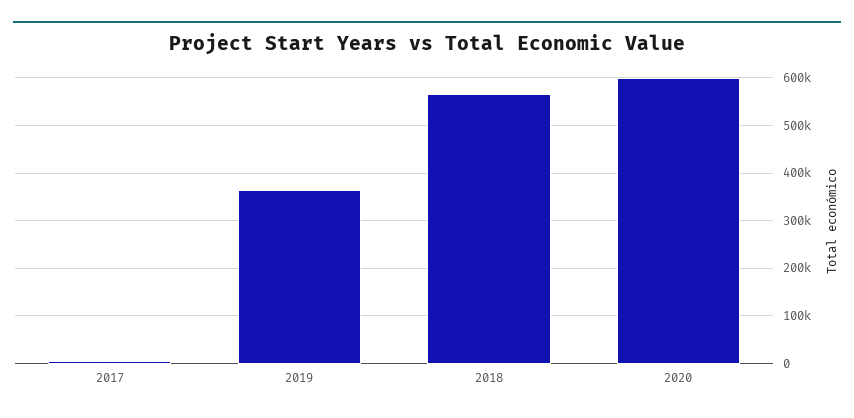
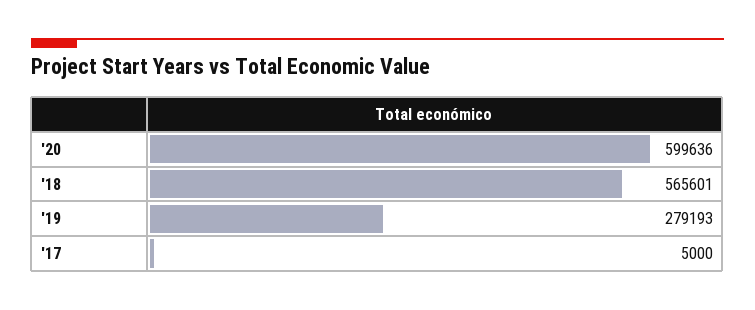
  {
    "2017": 5000,
-   "2019": 360000,
+   "2019": 279193,
    "2018": 565601,
    "2020": 599636
  }

